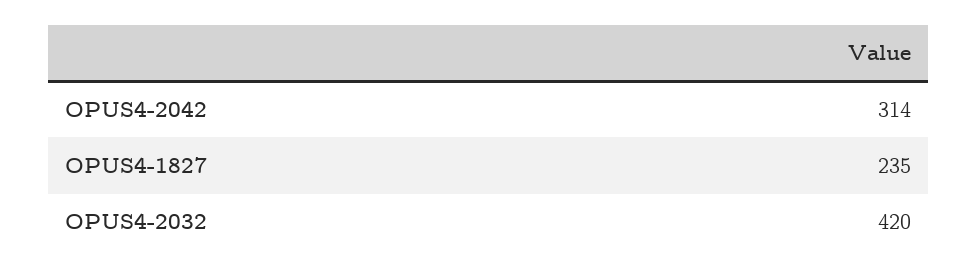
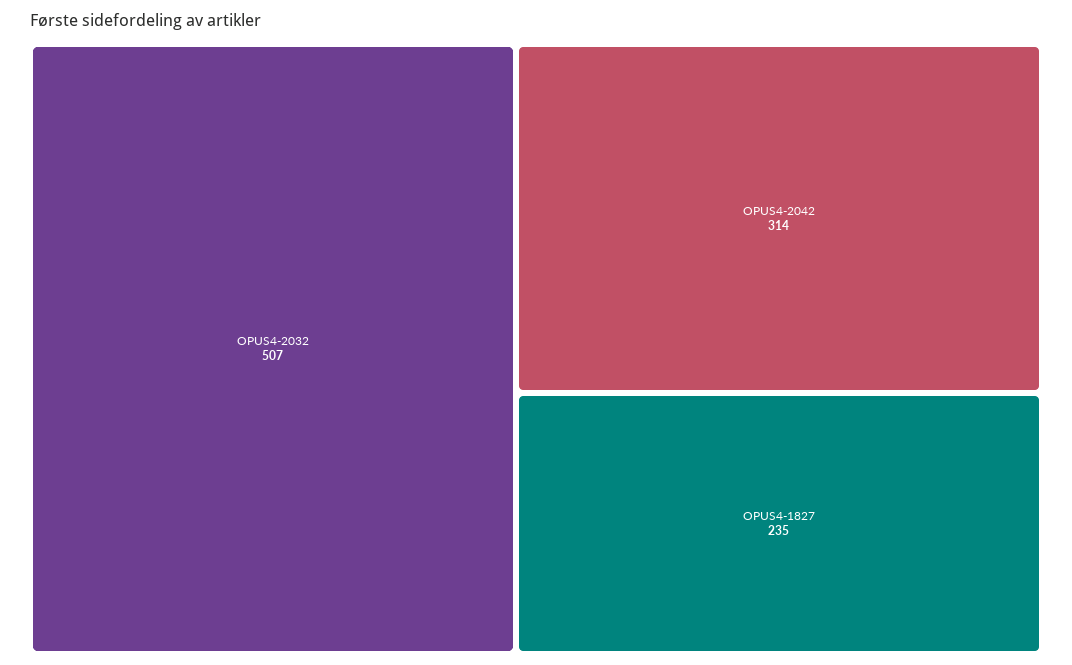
  {
    "OPUS4-2042": 314,
    "OPUS4-1827": 235,
-   "OPUS4-2032": 420
+   "OPUS4-2032": 507
  }

